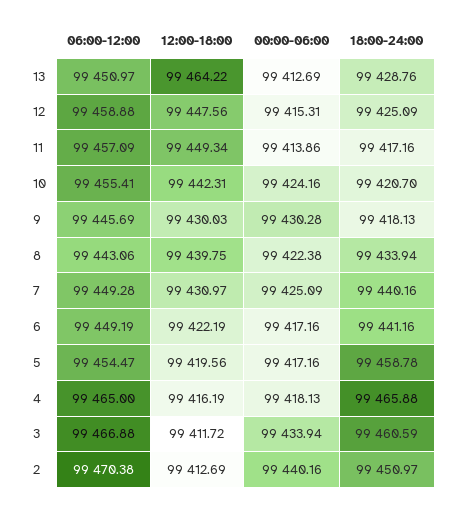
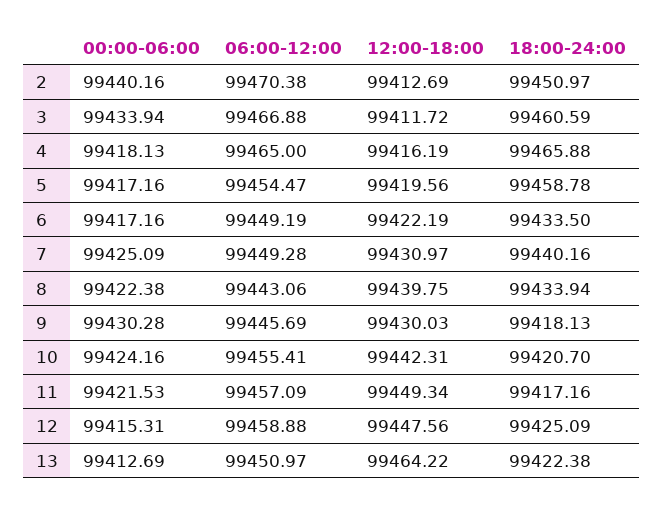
  {
    "06:00-12:00": {
      "13": 99450.97,
      "12": 99458.88,
      "11": 99457.09,
      "10": 99455.41,
      "9": 99445.69,
      "8": 99443.06,
      "7": 99449.28,
      "6": 99449.19,
      "5": 99454.47,
      "4": 99465,
      "3": 99466.88,
      "2": 99470.38
    },
    "12:00-18:00": {
      "13": 99464.22,
      "12": 99447.56,
      "11": 99449.34,
      "10": 99442.31,
      "9": 99430.03,
      "8": 99439.75,
      "7": 99430.97,
      "6": 99422.19,
      "5": 99419.56,
      "4": 99416.19,
      "3": 99411.72,
      "2": 99412.69
    },
    "00:00-06:00": {
      "13": 99412.69,
      "12": 99415.31,
-     "11": 99413.86,
+     "11": 99421.53,
      "10": 99424.16,
      "9": 99430.28,
      "8": 99422.38,
      "7": 99425.09,
      "6": 99417.16,
      "5": 99417.16,
      "4": 99418.13,
      "3": 99433.94,
      "2": 99440.16
    },
    "18:00-24:00": {
-     "13": 99428.76,
+     "13": 99422.38,
      "12": 99425.09,
      "11": 99417.16,
      "10": 99420.7,
      "9": 99418.13,
      "8": 99433.94,
      "7": 99440.16,
-     "6": 99441.16,
+     "6": 99433.5,
      "5": 99458.78,
      "4": 99465.88,
      "3": 99460.59,
      "2": 99450.97
    }
  }

